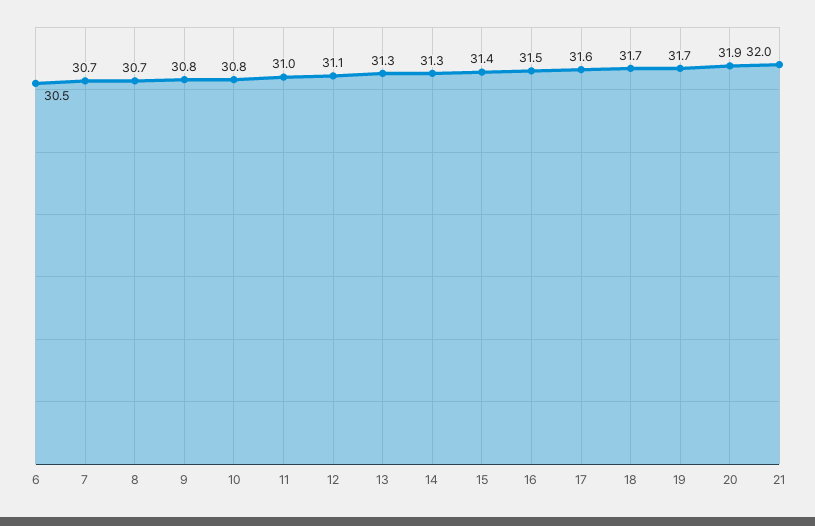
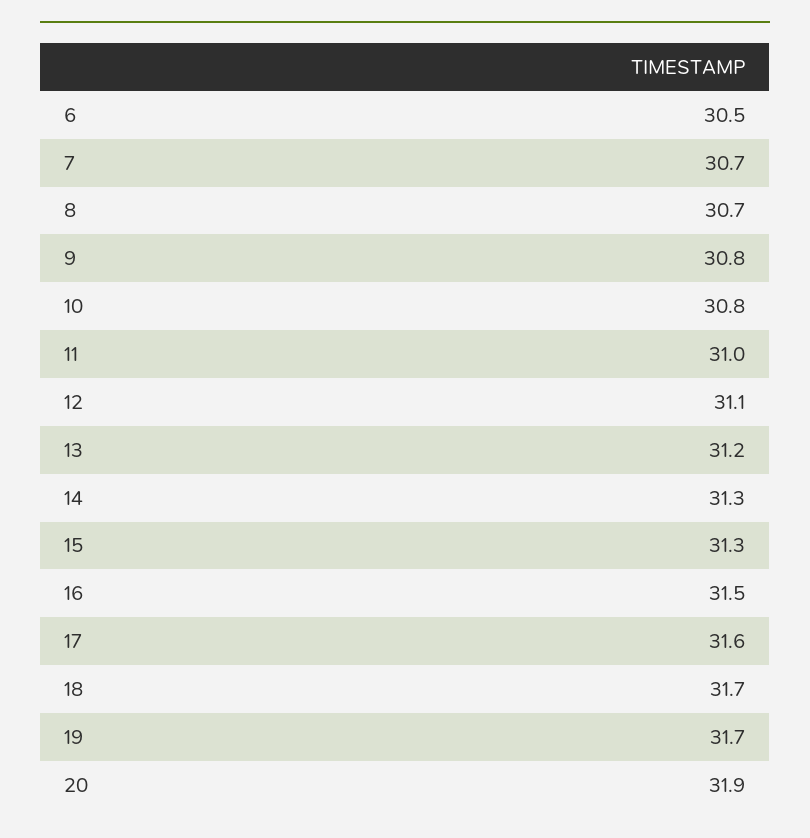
  {
    "6": 30.5,
    "7": 30.7,
    "8": 30.7,
    "9": 30.8,
    "10": 30.8,
    "11": 31,
    "12": 31.1,
-   "13": 31.3,
+   "13": 31.2,
    "14": 31.3,
-   "15": 31.4,
+   "15": 31.3,
    "16": 31.5,
    "17": 31.6,
    "18": 31.7,
    "19": 31.7,
-   "20": 31.9,
+   "20": 31.9
-   "21": 32
  }

